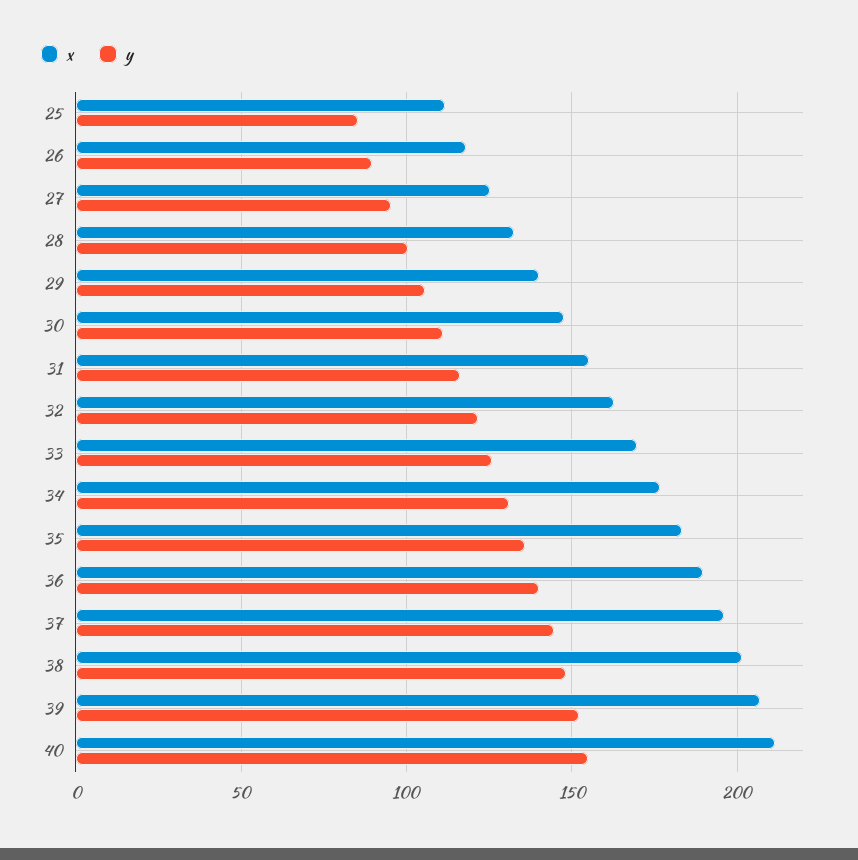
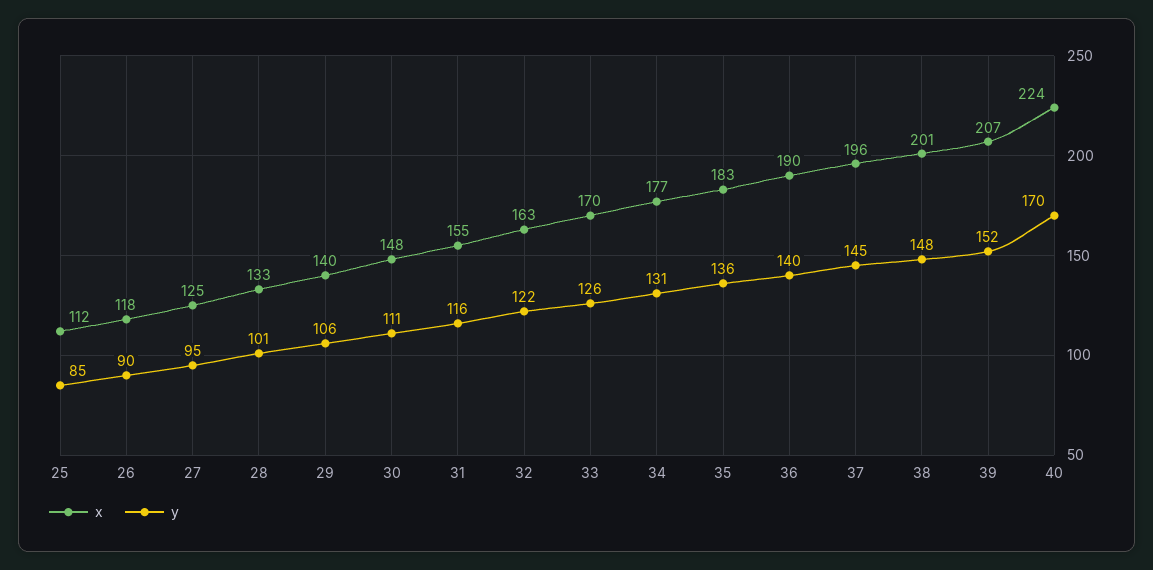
  {
    "x": {
      "25": 112,
      "26": 118,
      "27": 125,
      "28": 133,
      "29": 140,
      "30": 148,
      "31": 155,
      "32": 163,
      "33": 170,
      "34": 177,
      "35": 183,
      "36": 190,
      "37": 196,
      "38": 201,
      "39": 207,
-     "40": 210
+     "40": 224
    },
    "y": {
      "25": 85,
      "26": 90,
      "27": 95,
      "28": 101,
      "29": 106,
      "30": 111,
      "31": 116,
      "32": 122,
      "33": 126,
      "34": 131,
      "35": 136,
      "36": 140,
      "37": 145,
      "38": 148,
      "39": 152,
-     "40": 155
+     "40": 170
    }
  }

